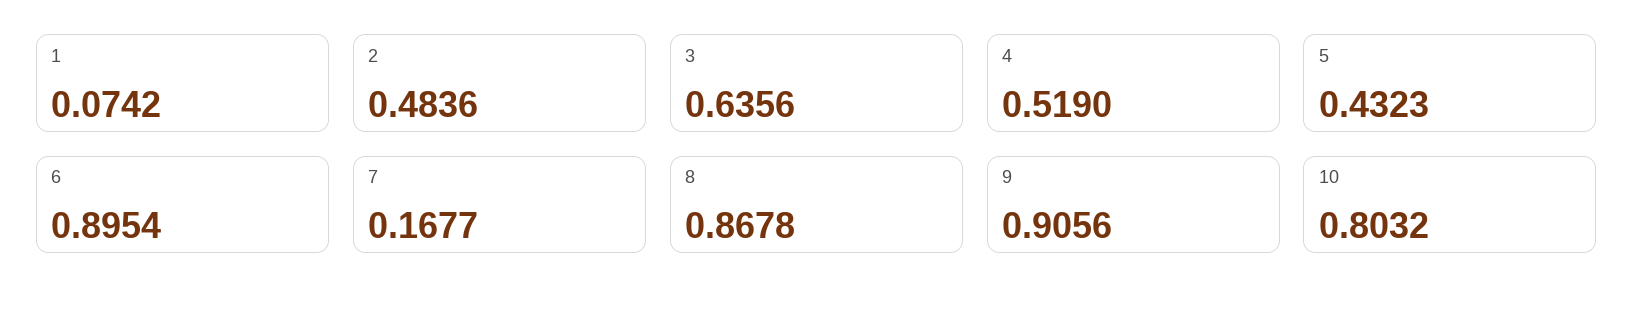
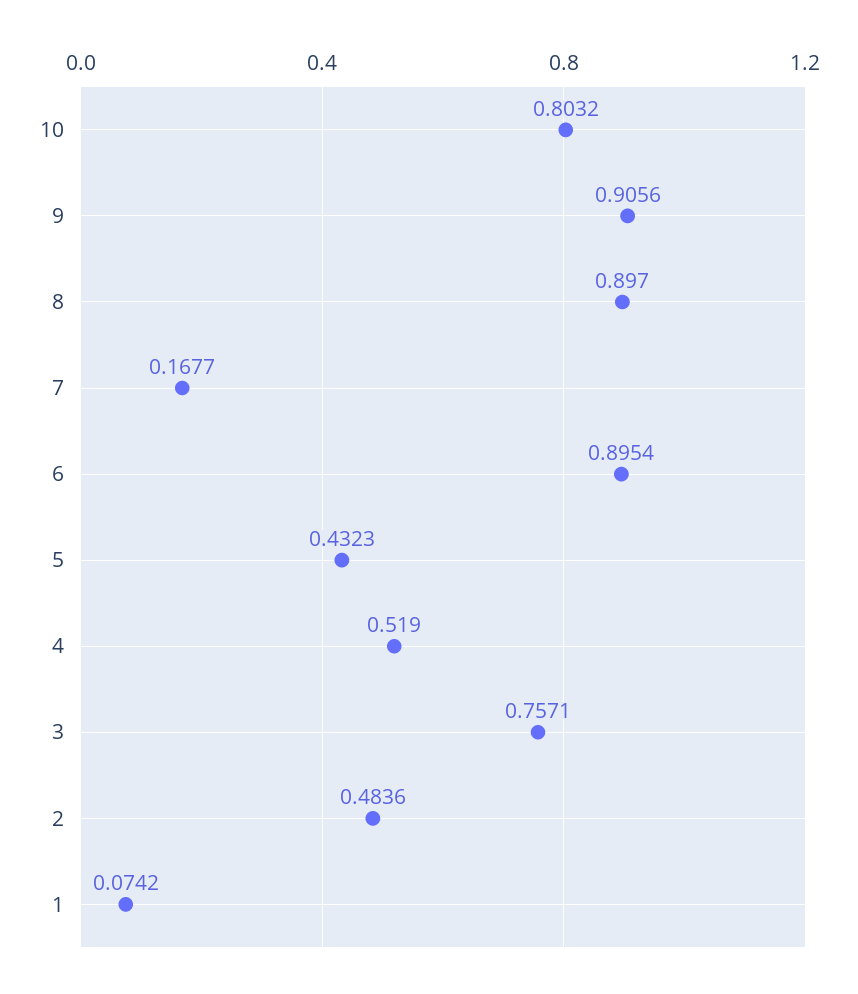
  {
    "1": 0.0742,
    "2": 0.4836,
-   "3": 0.6356,
+   "3": 0.7571,
    "4": 0.519,
    "5": 0.4323,
    "6": 0.8954,
    "7": 0.1677,
-   "8": 0.8678,
+   "8": 0.897,
    "9": 0.9056,
    "10": 0.8032
  }

